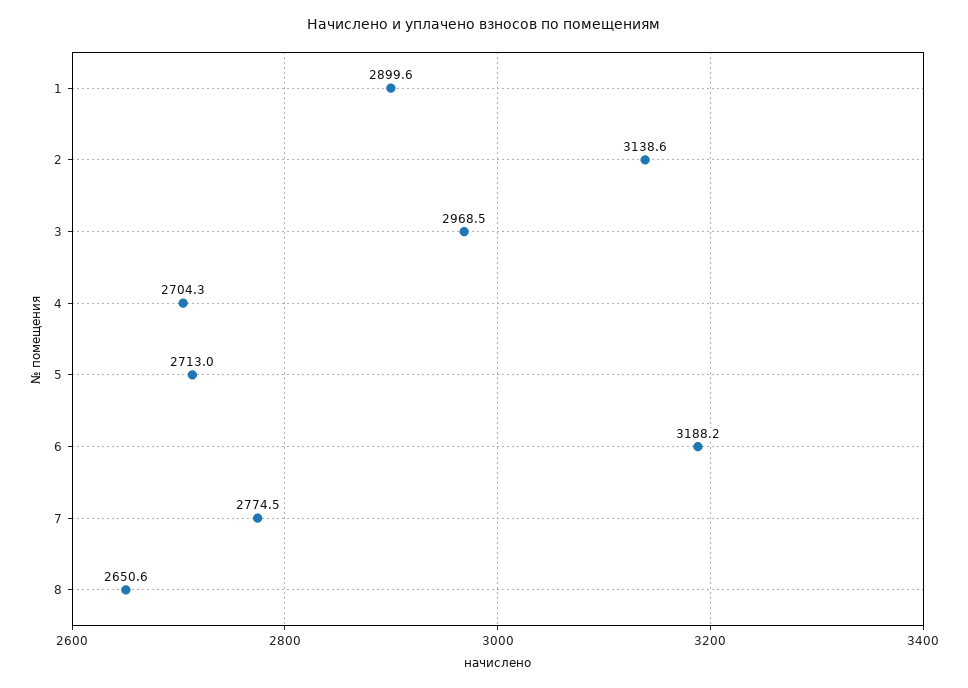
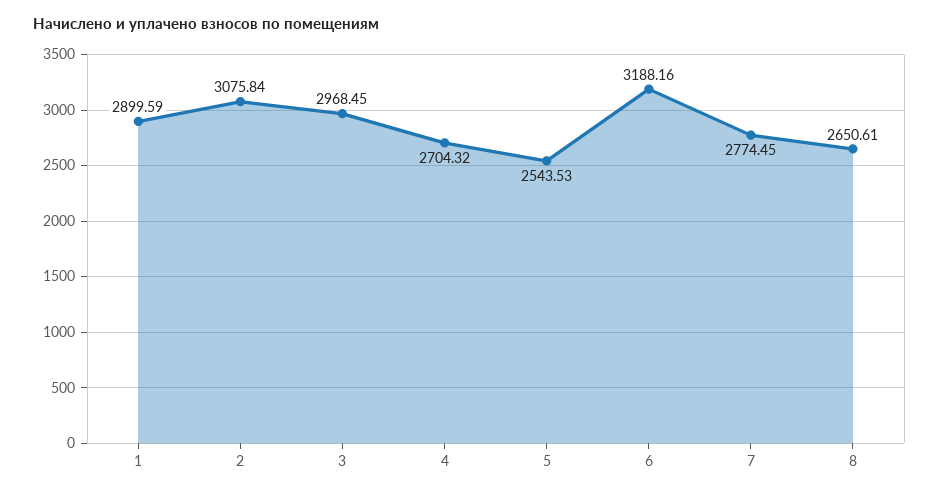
  {
    "1": 2899.59,
-   "2": 3138.6,
+   "2": 3075.84,
    "3": 2968.45,
    "4": 2704.32,
-   "5": 2713,
+   "5": 2543.53,
    "6": 3188.16,
    "7": 2774.45,
    "8": 2650.61
  }

